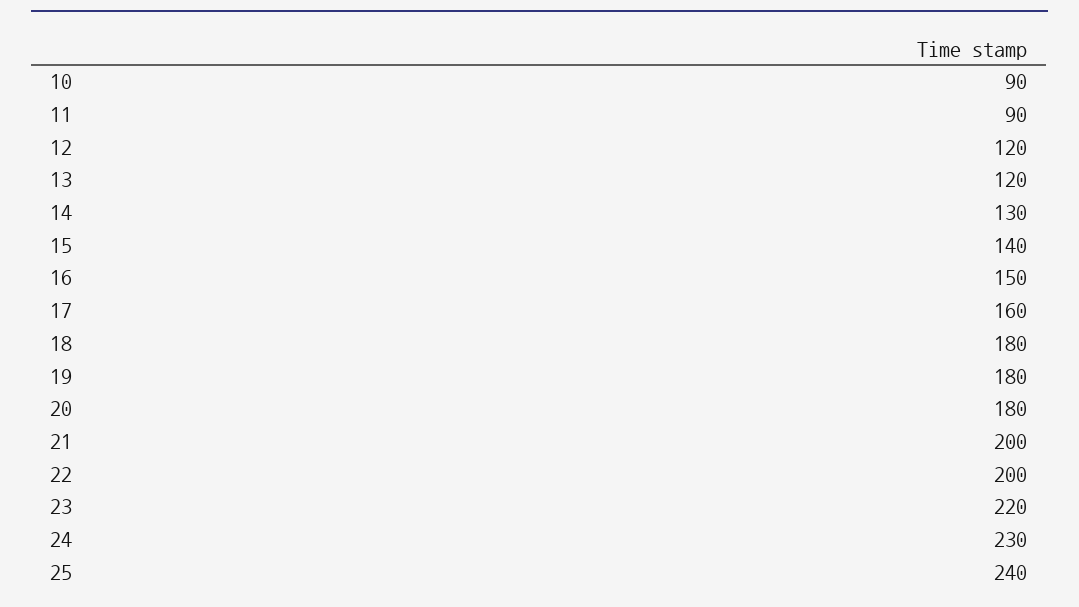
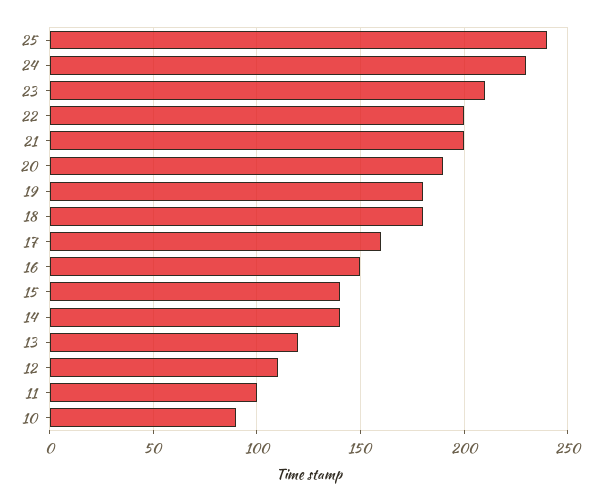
  {
    "10": 90,
-   "11": 90,
+   "11": 100,
-   "12": 120,
+   "12": 110,
    "13": 120,
-   "14": 130,
+   "14": 140,
    "15": 140,
    "16": 150,
    "17": 160,
    "18": 180,
    "19": 180,
-   "20": 180,
+   "20": 190,
    "21": 200,
    "22": 200,
-   "23": 220,
+   "23": 210,
    "24": 230,
    "25": 240
  }

